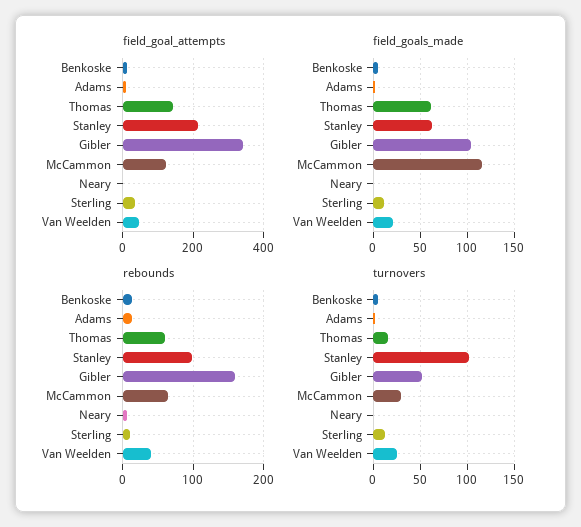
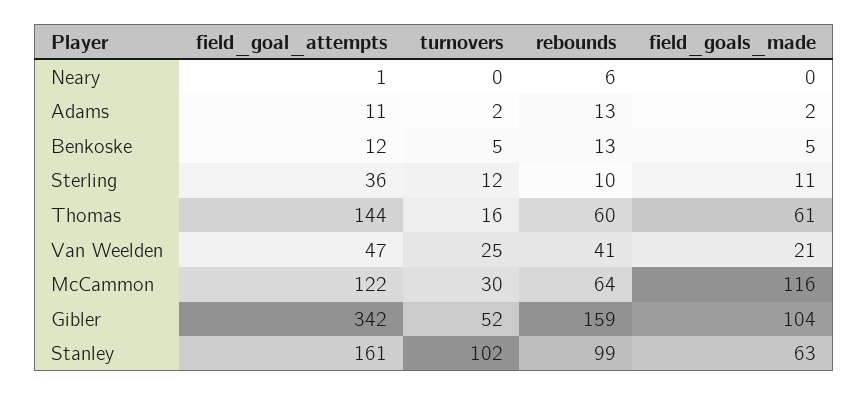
  {
    "field_goal_attempts": {
      "Benkoske": 12,
      "Adams": 11,
      "Thomas": 144,
-     "Stanley": 220,
+     "Stanley": 161,
      "Gibler": 342,
      "McCammon": 122,
      "Neary": 1,
      "Sterling": 36,
      "Van Weelden": 47
    },
    "field_goals_made": {
      "Benkoske": 5,
      "Adams": 2,
      "Thomas": 61,
      "Stanley": 63,
      "Gibler": 104,
      "McCammon": 116,
      "Neary": 0,
      "Sterling": 11,
      "Van Weelden": 21
    },
    "rebounds": {
      "Benkoske": 13,
      "Adams": 13,
      "Thomas": 60,
      "Stanley": 99,
      "Gibler": 159,
      "McCammon": 64,
      "Neary": 6,
      "Sterling": 10,
      "Van Weelden": 41
    },
    "turnovers": {
      "Benkoske": 5,
      "Adams": 2,
      "Thomas": 16,
      "Stanley": 102,
      "Gibler": 52,
      "McCammon": 30,
      "Neary": 0,
      "Sterling": 12,
      "Van Weelden": 25
    }
  }

